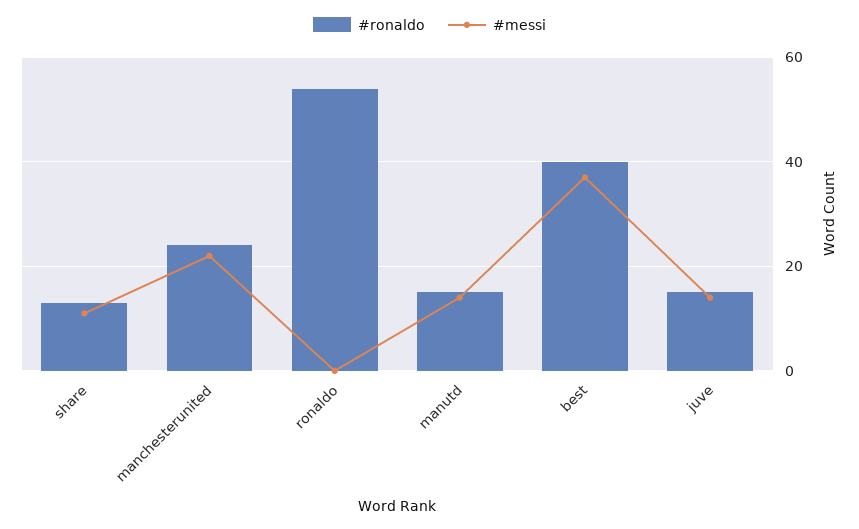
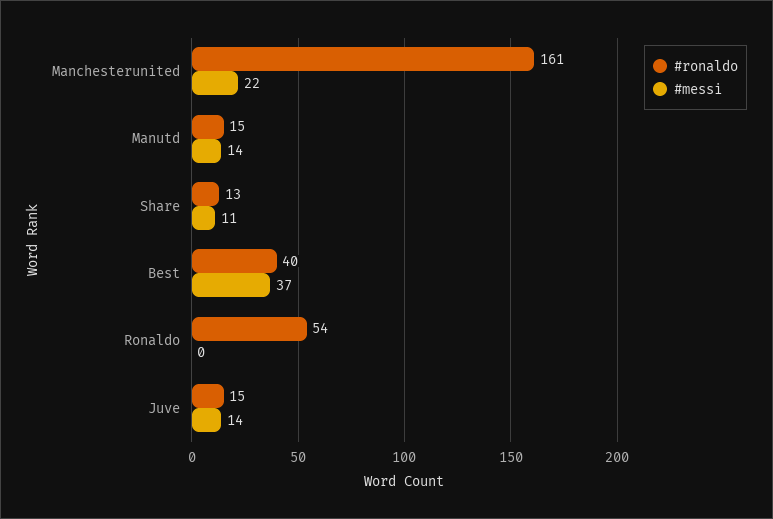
  {
    "#ronaldo": {
      "share": 13,
-     "manchesterunited": 25,
+     "manchesterunited": 161,
      "ronaldo": 54,
      "manutd": 15,
      "best": 40,
      "juve": 15
    },
    "#messi": {
      "share": 11,
      "manchesterunited": 22,
      "ronaldo": 0,
      "manutd": 14,
      "best": 37,
      "juve": 14
    }
  }

